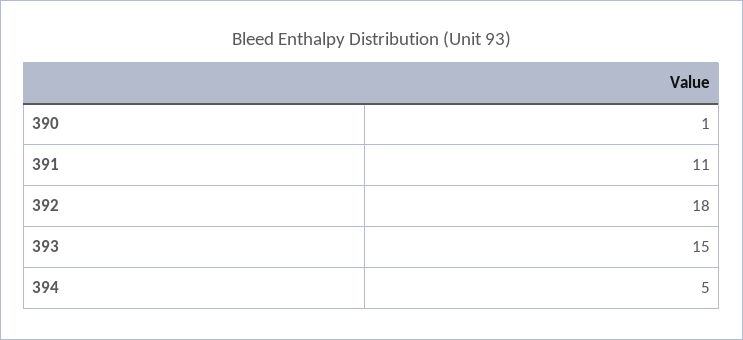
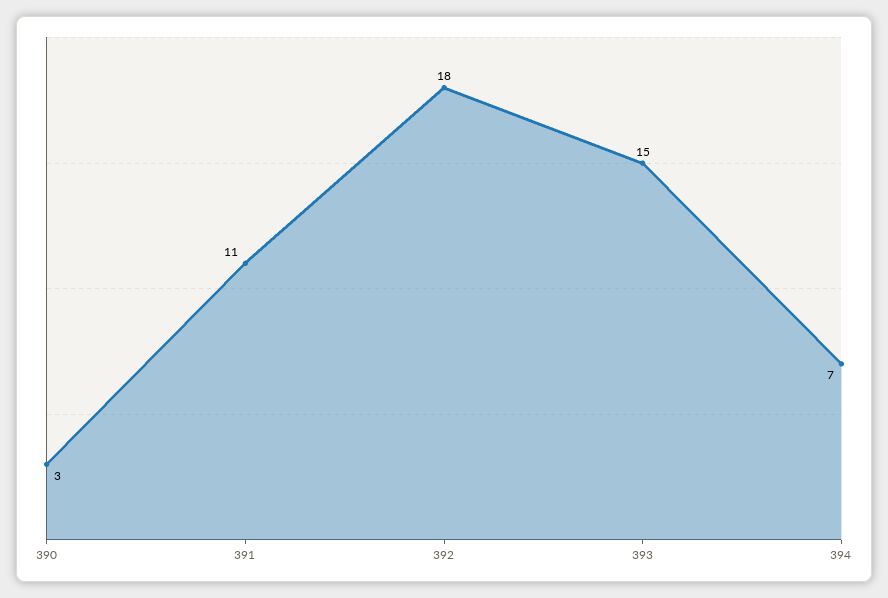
  {
-   "390": 1,
+   "390": 3,
    "391": 11,
    "392": 18,
    "393": 15,
-   "394": 5
+   "394": 7
  }

